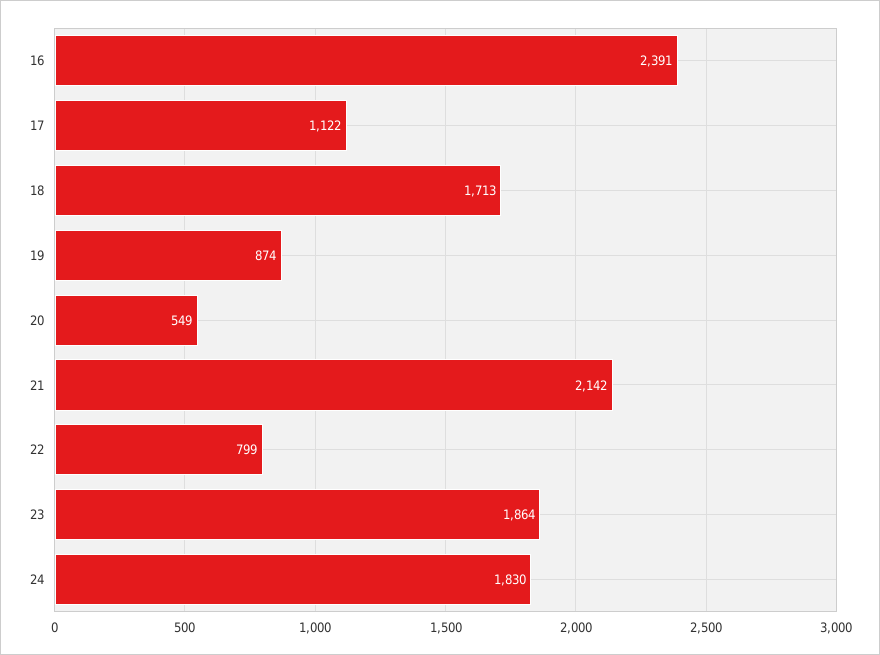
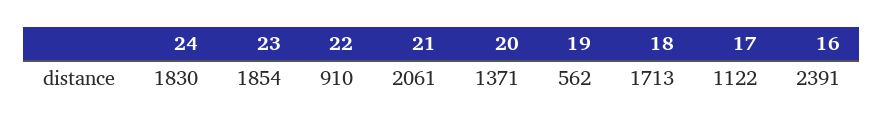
  {
    "16": 2391,
    "17": 1122,
    "18": 1713,
-   "19": 874,
+   "19": 562,
-   "20": 549,
+   "20": 1371,
-   "21": 2142,
+   "21": 2061,
-   "22": 799,
+   "22": 910,
-   "23": 1864,
+   "23": 1854,
    "24": 1830
  }

